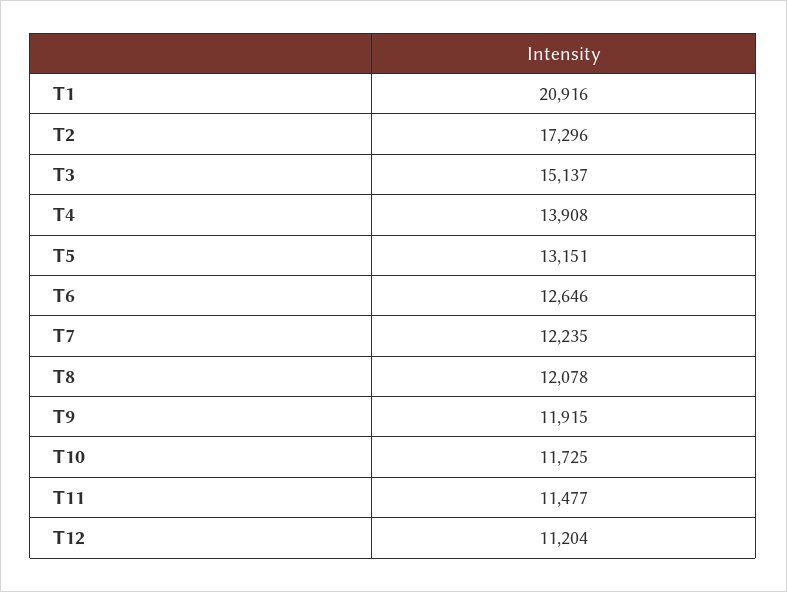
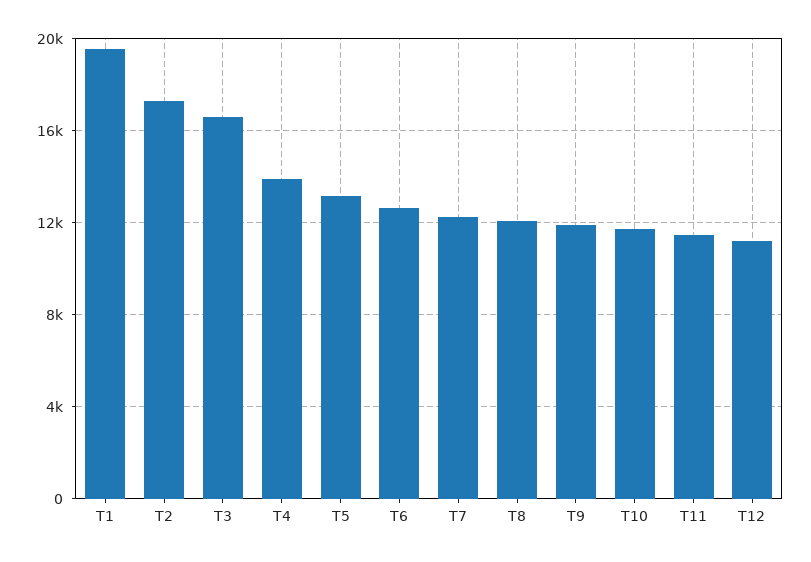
  {
-   "T1": 20916,
+   "T1": 19500,
    "T2": 17296,
-   "T3": 15137,
+   "T3": 16500,
    "T4": 13908,
    "T5": 13151,
    "T6": 12646,
    "T7": 12235,
    "T8": 12078,
    "T9": 11915,
    "T10": 11725,
    "T11": 11477,
    "T12": 11204
  }

